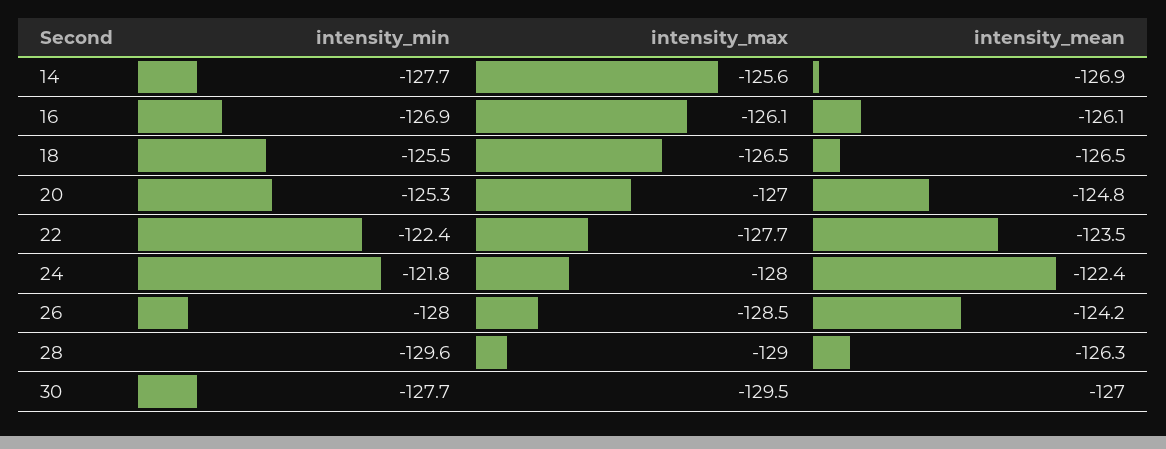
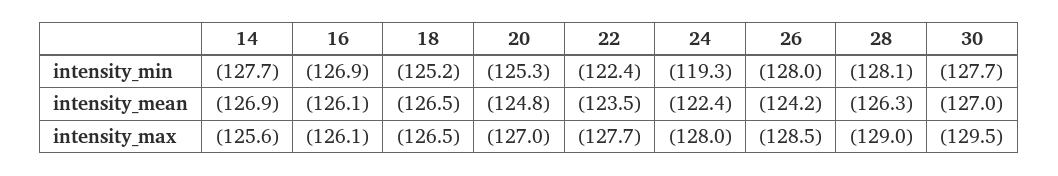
  {
    "intensity_min": {
      "14": -127.7,
      "16": -126.9,
-     "18": -125.5,
+     "18": -125.2,
      "20": -125.3,
      "22": -122.4,
-     "24": -121.8,
+     "24": -119.3,
      "26": -128,
-     "28": -129.6,
+     "28": -128.1,
      "30": -127.7
    },
    "intensity_max": {
      "14": -125.6,
      "16": -126.1,
      "18": -126.5,
      "20": -127,
      "22": -127.7,
      "24": -128,
      "26": -128.5,
      "28": -129,
      "30": -129.5
    },
    "intensity_mean": {
      "14": -126.9,
      "16": -126.1,
      "18": -126.5,
      "20": -124.8,
      "22": -123.5,
      "24": -122.4,
      "26": -124.2,
      "28": -126.3,
      "30": -127
    }
  }

